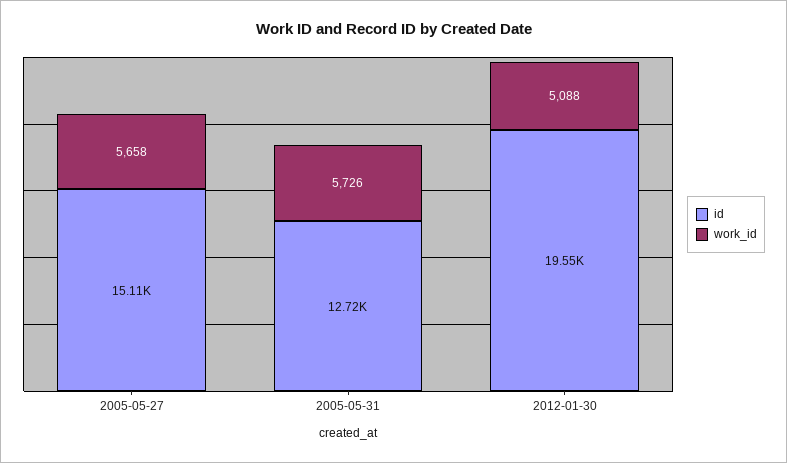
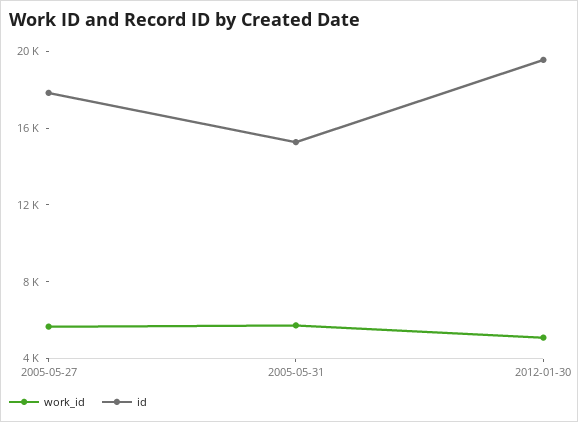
  {
    "id": {
-     "2005-05-27": 15110,
+     "2005-05-27": 18000,
-     "2005-05-31": 12720,
+     "2005-05-31": 15000,
      "2012-01-30": 19550
    },
    "work_id": {
      "2005-05-27": 5658,
      "2005-05-31": 5726,
      "2012-01-30": 5088
    }
  }

